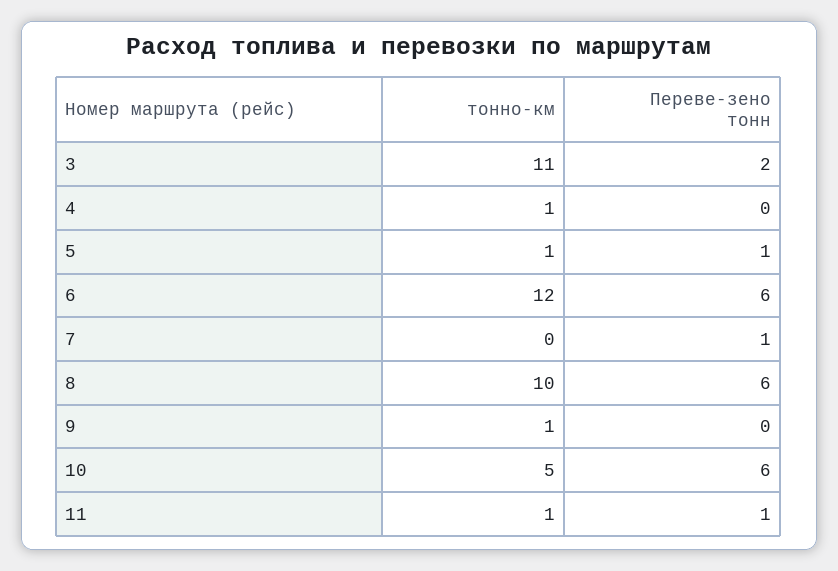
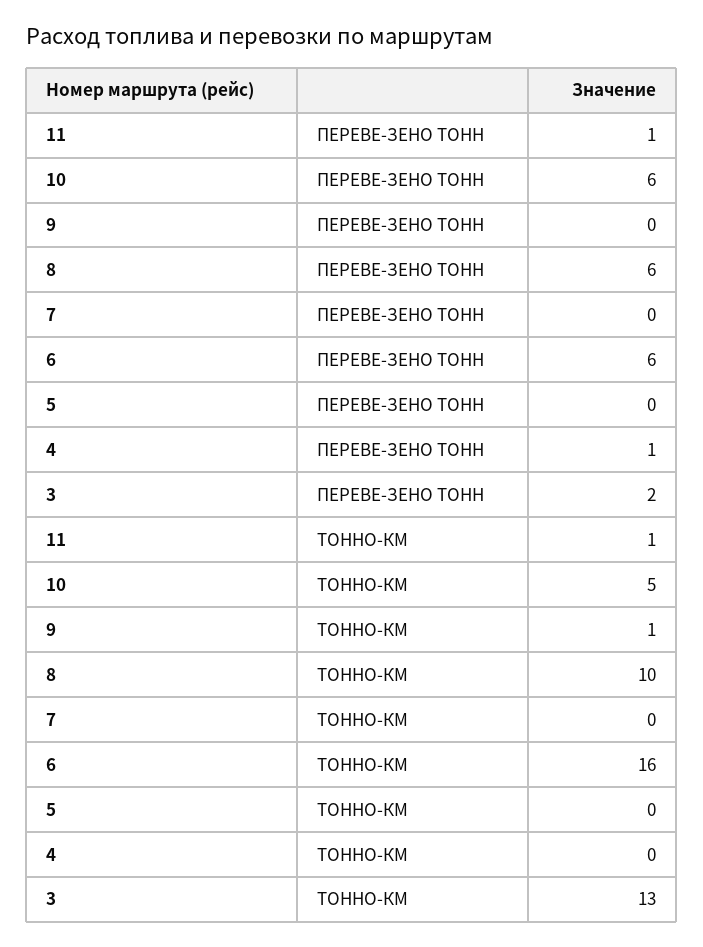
  {
    "тонно-км": {
-     "3": 11,
+     "3": 13,
-     "4": 1,
+     "4": 0,
-     "5": 1,
+     "5": 0,
-     "6": 12,
+     "6": 16,
      "7": 0,
      "8": 10,
      "9": 1,
      "10": 5,
      "11": 1
    },
    "Переве-зено тонн": {
      "3": 2,
-     "4": 0,
+     "4": 1,
-     "5": 1,
+     "5": 0,
      "6": 6,
-     "7": 1,
+     "7": 0,
      "8": 6,
      "9": 0,
      "10": 6,
      "11": 1
    }
  }

